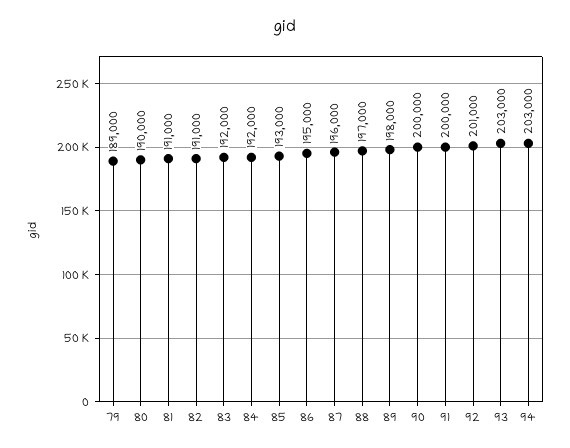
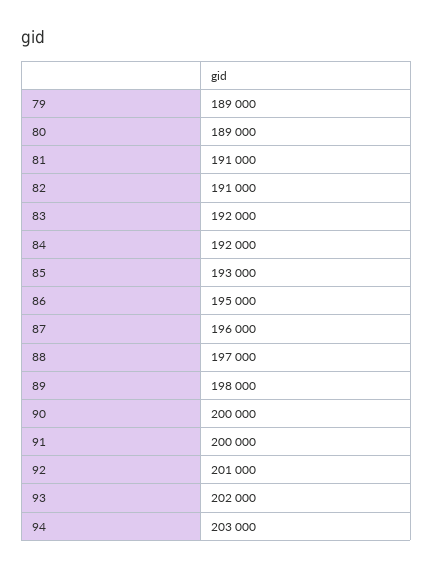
  {
    "79": 189000,
-   "80": 190000,
+   "80": 189000,
    "81": 191000,
    "82": 191000,
    "83": 192000,
    "84": 192000,
    "85": 193000,
    "86": 195000,
    "87": 196000,
    "88": 197000,
    "89": 198000,
    "90": 200000,
    "91": 200000,
    "92": 201000,
-   "93": 203000,
+   "93": 202000,
    "94": 203000
  }

